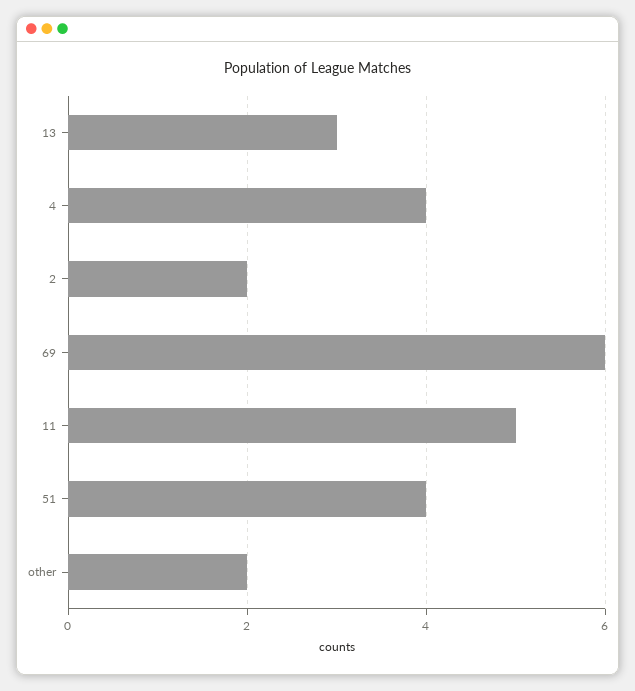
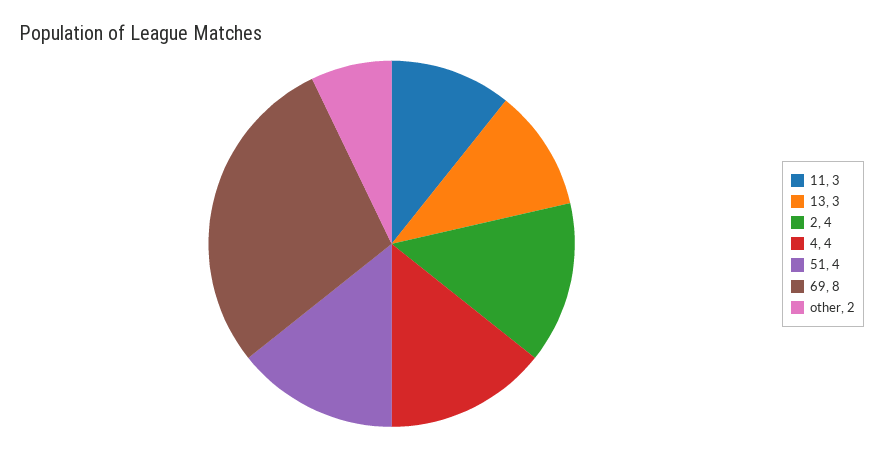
  {
    "13": 3,
    "4": 4,
-   "2": 2,
+   "2": 4,
-   "69": 6,
+   "69": 8,
-   "11": 5,
+   "11": 3,
    "51": 4,
    "other": 2
  }

